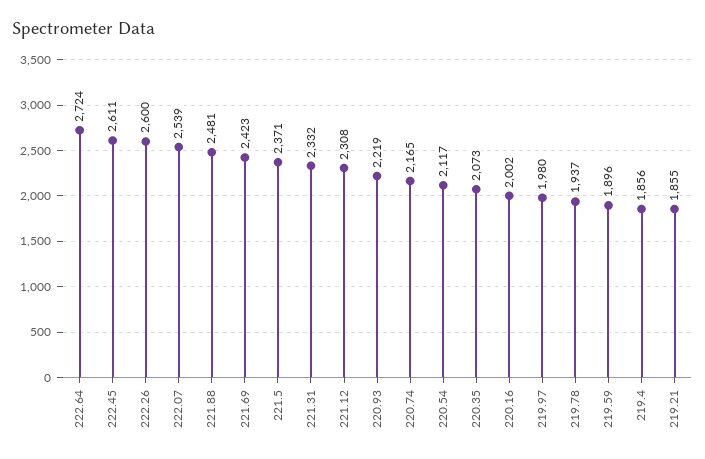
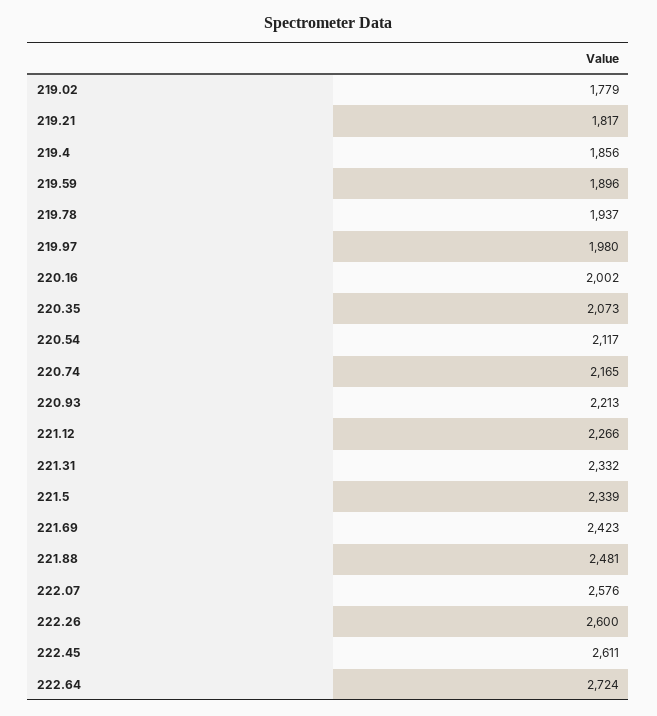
  {
    "222.64": 2724,
    "222.45": 2611,
    "222.26": 2600,
-   "222.07": 2539,
+   "222.07": 2576,
    "221.88": 2481,
    "221.69": 2423,
-   "221.5": 2371,
+   "221.5": 2339,
    "221.31": 2332,
-   "221.12": 2308,
+   "221.12": 2266,
-   "220.93": 2219,
+   "220.93": 2213,
    "220.74": 2165,
    "220.54": 2117,
    "220.35": 2073,
    "220.16": 2002,
    "219.97": 1980,
    "219.78": 1937,
    "219.59": 1896,
    "219.4": 1856,
-   "219.21": 1855
+   "219.21": 1817,
+   "219.02": 1779
  }

